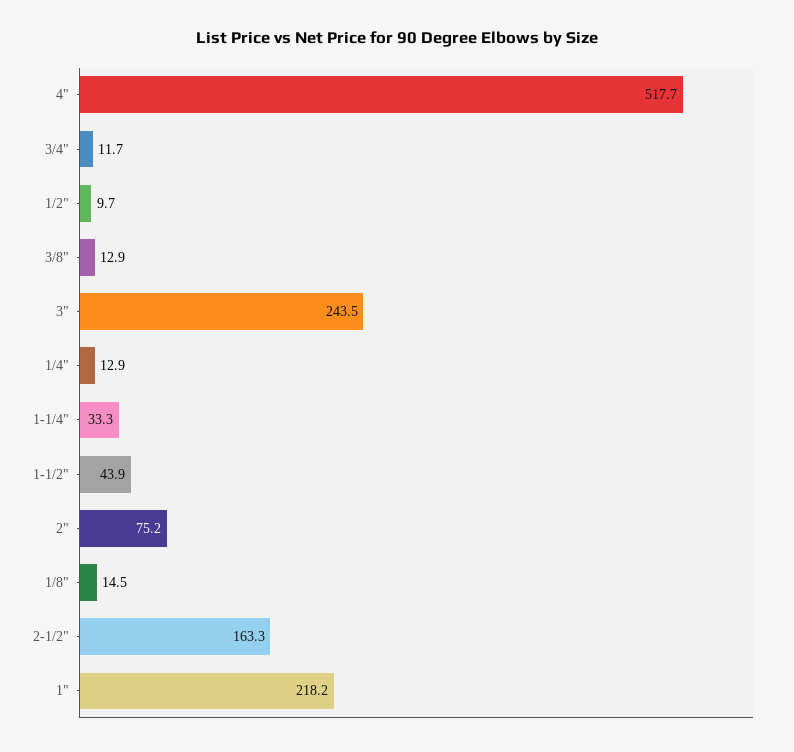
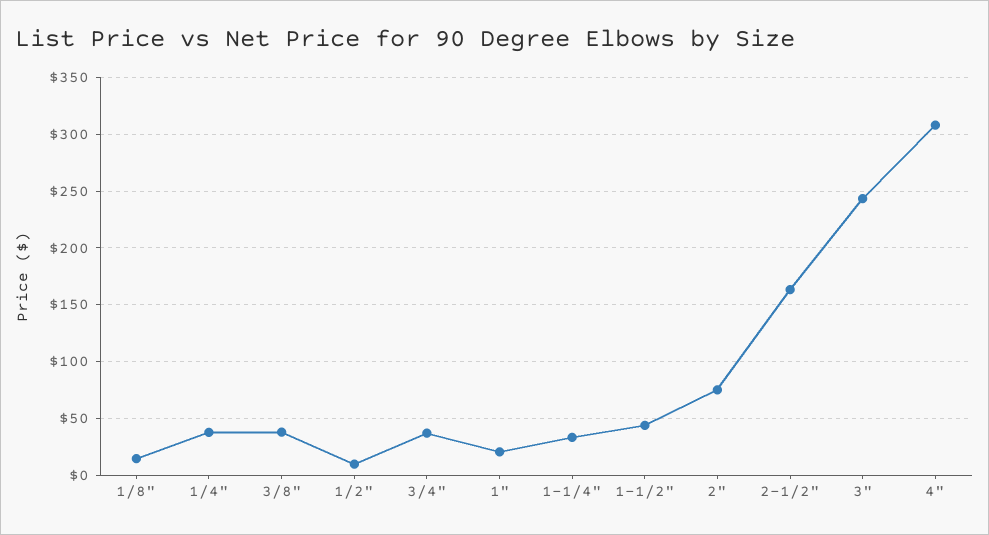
  {
-   "4\"": 517.7,
+   "4\"": 310,
-   "3/4\"": 11.7,
+   "3/4\"": 40,
    "1/2\"": 9.7,
-   "3/8\"": 12.9,
+   "3/8\"": 40,
    "3\"": 243.5,
-   "1/4\"": 12.9,
+   "1/4\"": 40,
    "1-1/4\"": 33.3,
    "1-1/2\"": 43.9,
    "2\"": 75.2,
    "1/8\"": 14.5,
    "2-1/2\"": 163.3,
-   "1\"": 218.2
+   "1\"": 20
  }

